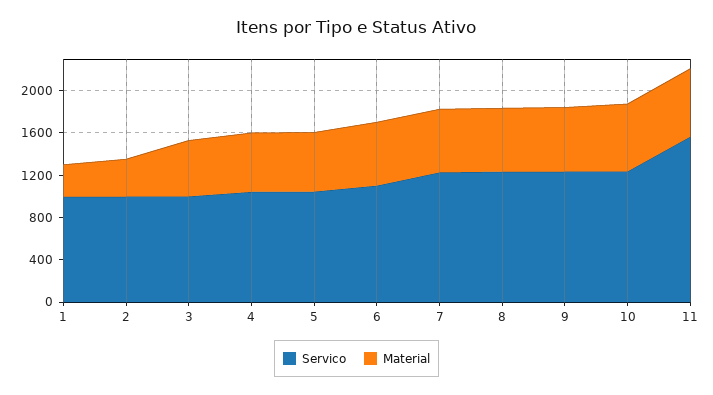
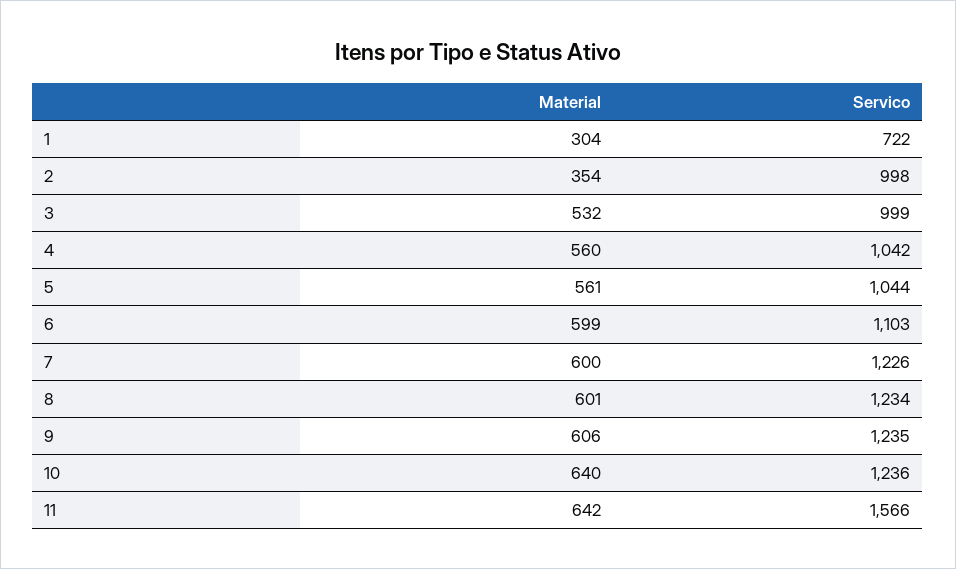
  {
    "Servico": {
-     "1": 1000,
+     "1": 722,
      "2": 998,
      "3": 999,
      "4": 1042,
      "5": 1044,
      "6": 1103,
      "7": 1226,
      "8": 1234,
      "9": 1235,
      "10": 1236,
      "11": 1566
    },
    "Material": {
      "1": 304,
      "2": 354,
      "3": 532,
      "4": 560,
      "5": 561,
      "6": 599,
      "7": 600,
      "8": 601,
      "9": 606,
      "10": 640,
      "11": 642
    }
  }

